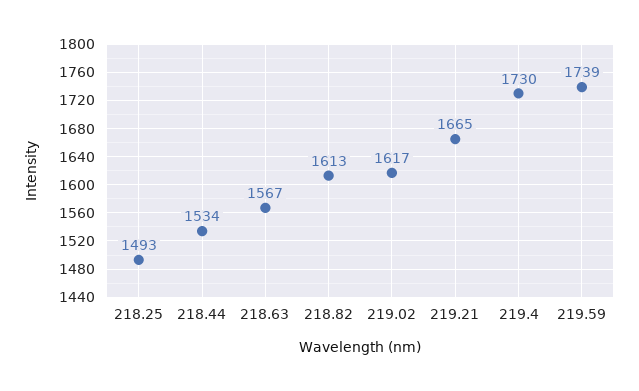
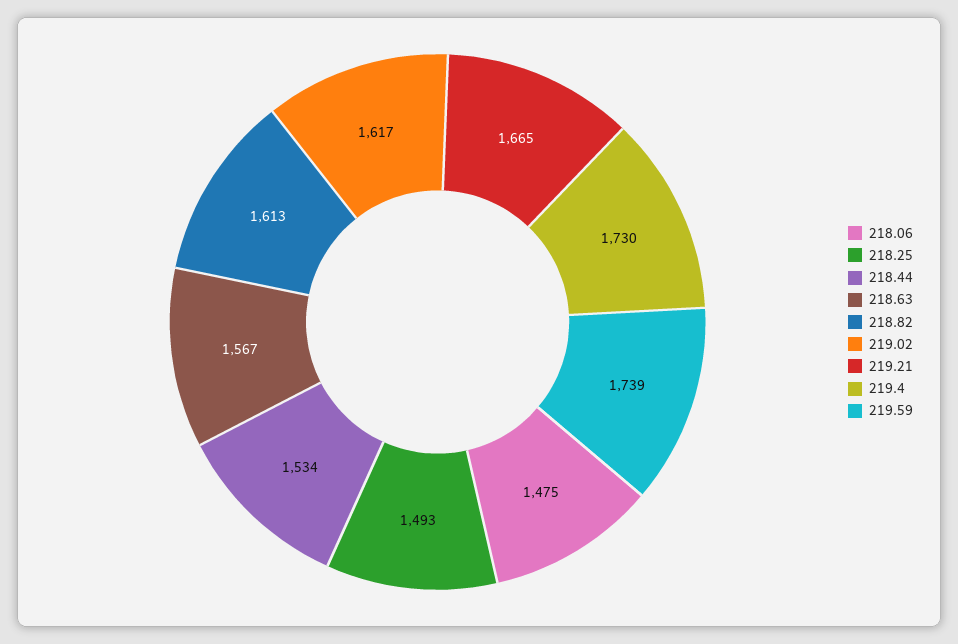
  {
    "218.25": 1493,
    "218.44": 1534,
    "218.63": 1567,
    "218.82": 1613,
    "219.02": 1617,
    "219.21": 1665,
    "219.4": 1730,
-   "219.59": 1739
+   "219.59": 1739,
+   "218.06": 1475
  }

